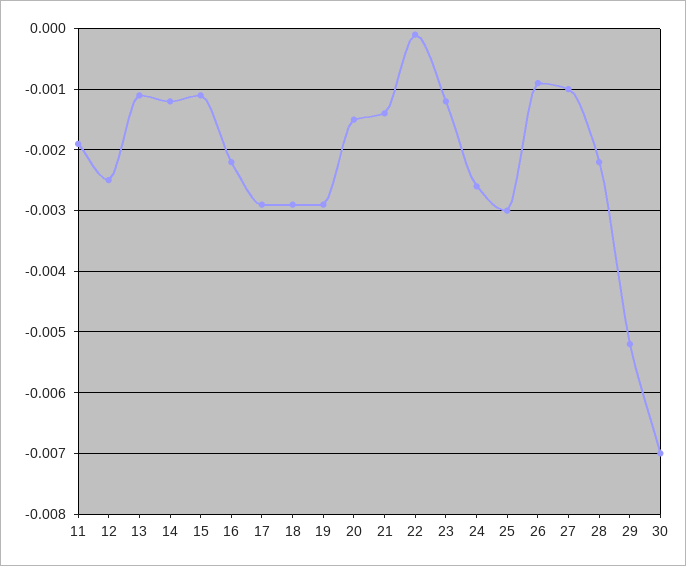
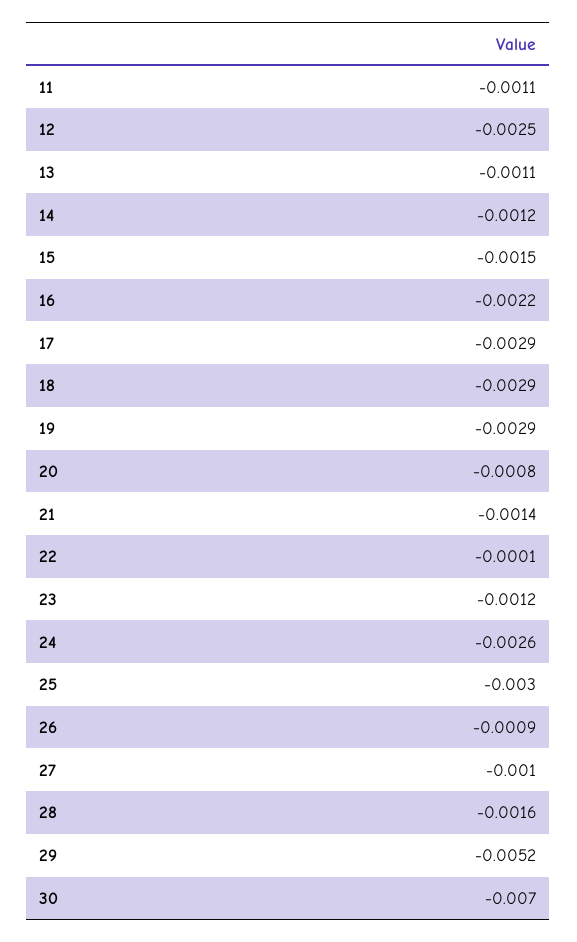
  {
-   "11": -0.0019,
+   "11": -0.0011,
    "12": -0.0025,
    "13": -0.0011,
    "14": -0.0012,
-   "15": -0.0011,
+   "15": -0.0015,
    "16": -0.0022,
    "17": -0.0029,
    "18": -0.0029,
    "19": -0.0029,
-   "20": -0.0015,
+   "20": -0.0008,
    "21": -0.0014,
    "22": -0.0001,
    "23": -0.0012,
    "24": -0.0026,
    "25": -0.003,
    "26": -0.0009,
    "27": -0.001,
-   "28": -0.0022,
+   "28": -0.0016,
    "29": -0.0052,
    "30": -0.007
  }

